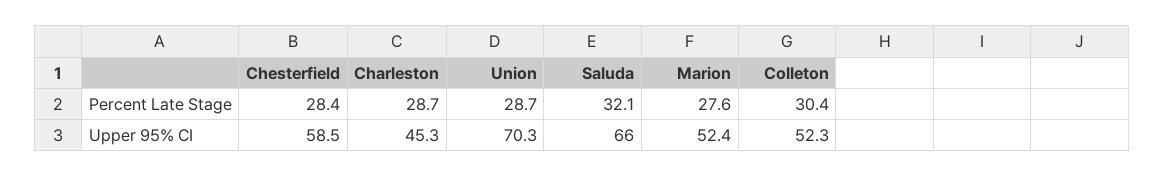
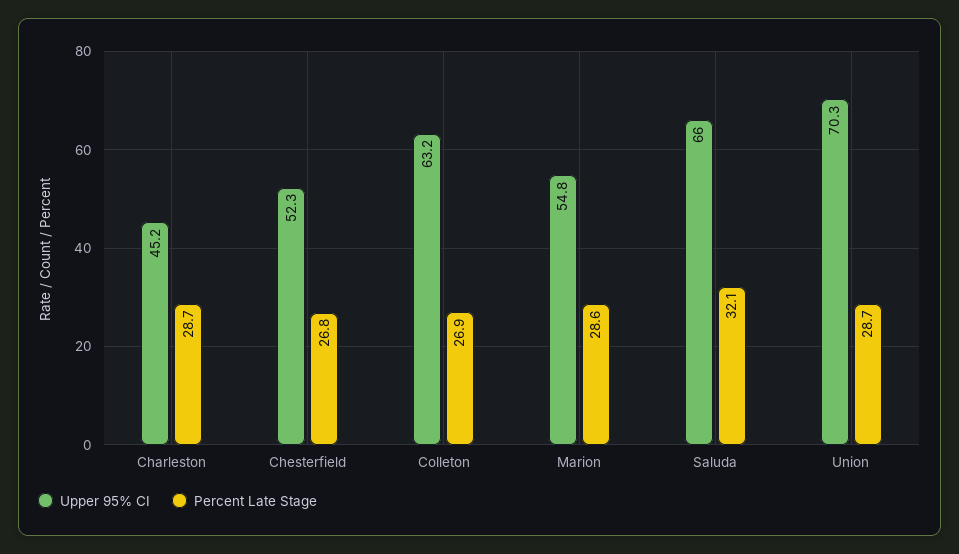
  {
    "Percent Late Stage": {
-     "Chesterfield": 28.4,
+     "Chesterfield": 26.8,
      "Charleston": 28.7,
      "Union": 28.7,
      "Saluda": 32.1,
-     "Marion": 27.6,
+     "Marion": 28.6,
-     "Colleton": 30.4
+     "Colleton": 26.9
    },
    "Upper 95% CI": {
-     "Chesterfield": 58.5,
+     "Chesterfield": 52.3,
-     "Charleston": 45.3,
+     "Charleston": 45.2,
      "Union": 70.3,
      "Saluda": 66,
-     "Marion": 52.4,
+     "Marion": 54.8,
-     "Colleton": 52.3
+     "Colleton": 63.2
    }
  }

